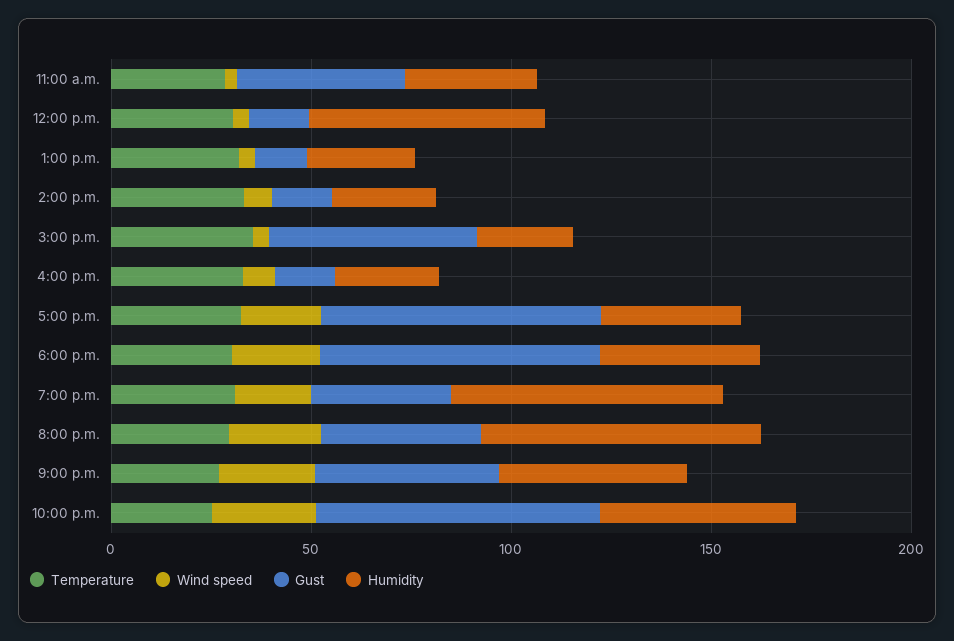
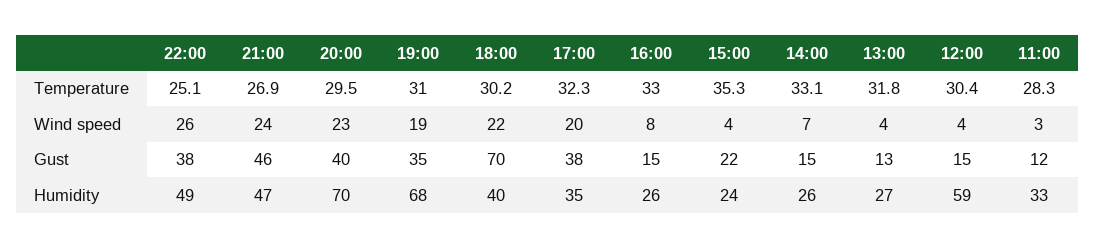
  {
    "Temperature": {
      "11:00 a.m.": 28.3,
      "12:00 p.m.": 30.4,
      "1:00 p.m.": 31.8,
      "2:00 p.m.": 33.1,
      "3:00 p.m.": 35.3,
      "4:00 p.m.": 33,
      "5:00 p.m.": 32.3,
      "6:00 p.m.": 30.2,
      "7:00 p.m.": 31,
      "8:00 p.m.": 29.5,
      "9:00 p.m.": 26.9,
      "10:00 p.m.": 25.1
    },
    "Wind speed": {
      "11:00 a.m.": 3,
      "12:00 p.m.": 4,
      "1:00 p.m.": 4,
      "2:00 p.m.": 7,
      "3:00 p.m.": 4,
      "4:00 p.m.": 8,
      "5:00 p.m.": 20,
      "6:00 p.m.": 22,
      "7:00 p.m.": 19,
      "8:00 p.m.": 23,
      "9:00 p.m.": 24,
      "10:00 p.m.": 26
    },
    "Gust": {
-     "11:00 a.m.": 40,
+     "11:00 a.m.": 12,
      "12:00 p.m.": 15,
      "1:00 p.m.": 13,
      "2:00 p.m.": 15,
-     "3:00 p.m.": 50,
+     "3:00 p.m.": 22,
      "4:00 p.m.": 15,
-     "5:00 p.m.": 70,
+     "5:00 p.m.": 38,
      "6:00 p.m.": 70,
      "7:00 p.m.": 35,
      "8:00 p.m.": 40,
      "9:00 p.m.": 46,
-     "10:00 p.m.": 70
+     "10:00 p.m.": 38
    },
    "Humidity": {
      "11:00 a.m.": 33,
      "12:00 p.m.": 59,
      "1:00 p.m.": 27,
      "2:00 p.m.": 26,
      "3:00 p.m.": 24,
      "4:00 p.m.": 26,
      "5:00 p.m.": 35,
      "6:00 p.m.": 40,
      "7:00 p.m.": 68,
      "8:00 p.m.": 70,
      "9:00 p.m.": 47,
      "10:00 p.m.": 49
    }
  }

